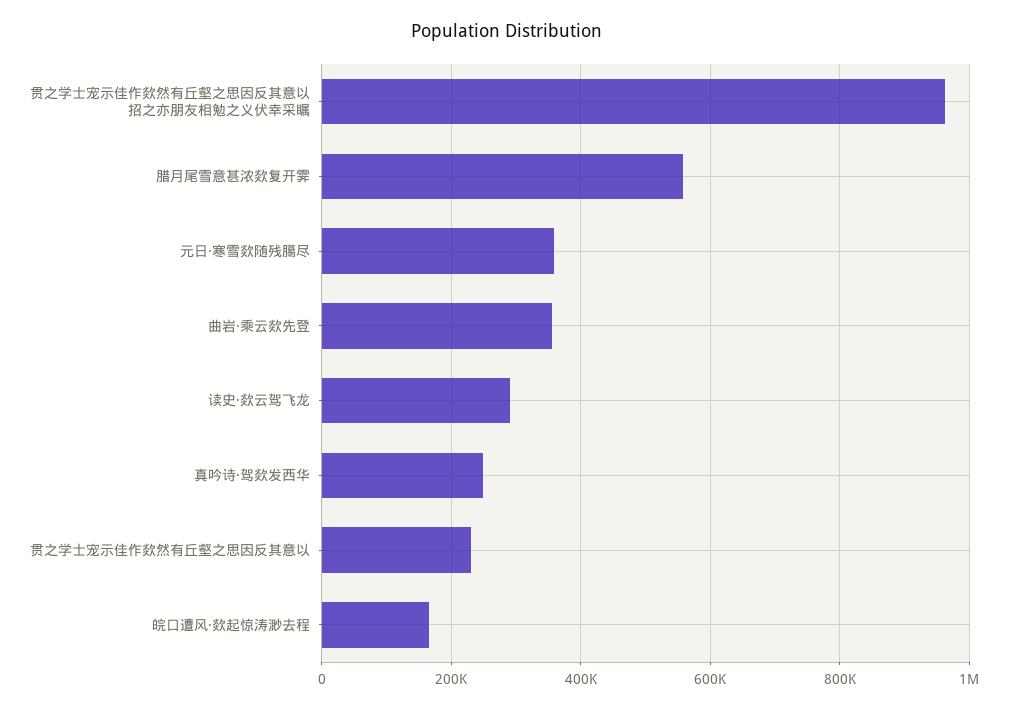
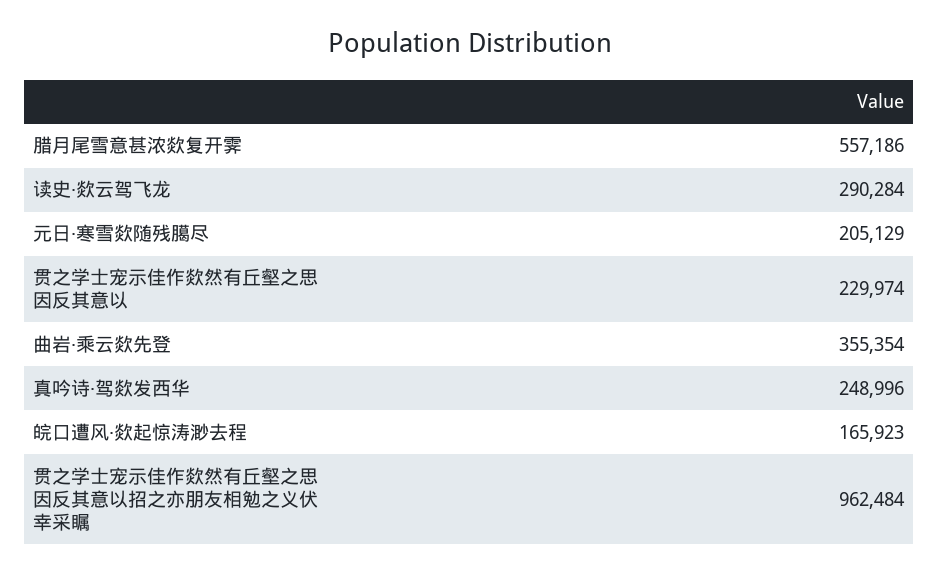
  {
    "贯之学士宠示佳作欻然有丘壑之思因反其意以招之亦朋友相勉之义伏幸采瞩": 962484,
    "腊月尾雪意甚浓欻复开霁": 557186,
-   "元日·寒雪欻随残臈尽": 360000,
+   "元日·寒雪欻随残臈尽": 205129,
    "曲岩·乘云欻先登": 355354,
    "读史·欻云驾飞龙": 290284,
    "真吟诗·驾欻发西华": 248996,
    "贯之学士宠示佳作欻然有丘壑之思因反其意以": 229974,
    "皖口遭风·欻起惊涛渺去程": 165923
  }

